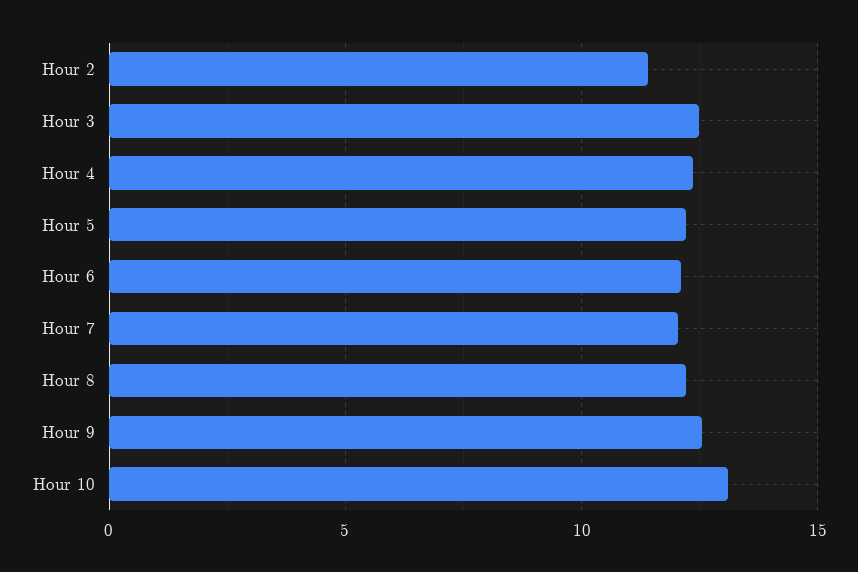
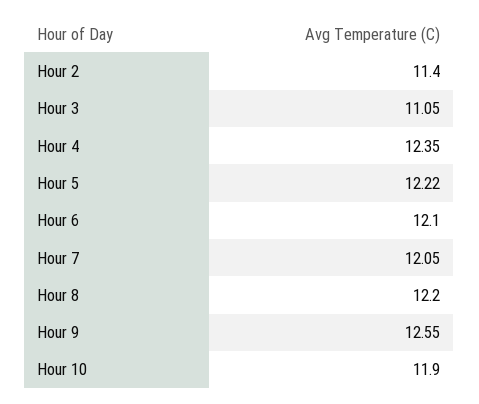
  {
    "Hour 2": 11.4,
-   "Hour 3": 12.5,
+   "Hour 3": 11.05,
    "Hour 4": 12.35,
    "Hour 5": 12.22,
    "Hour 6": 12.1,
    "Hour 7": 12.05,
    "Hour 8": 12.2,
    "Hour 9": 12.55,
-   "Hour 10": 13
+   "Hour 10": 11.9
  }

